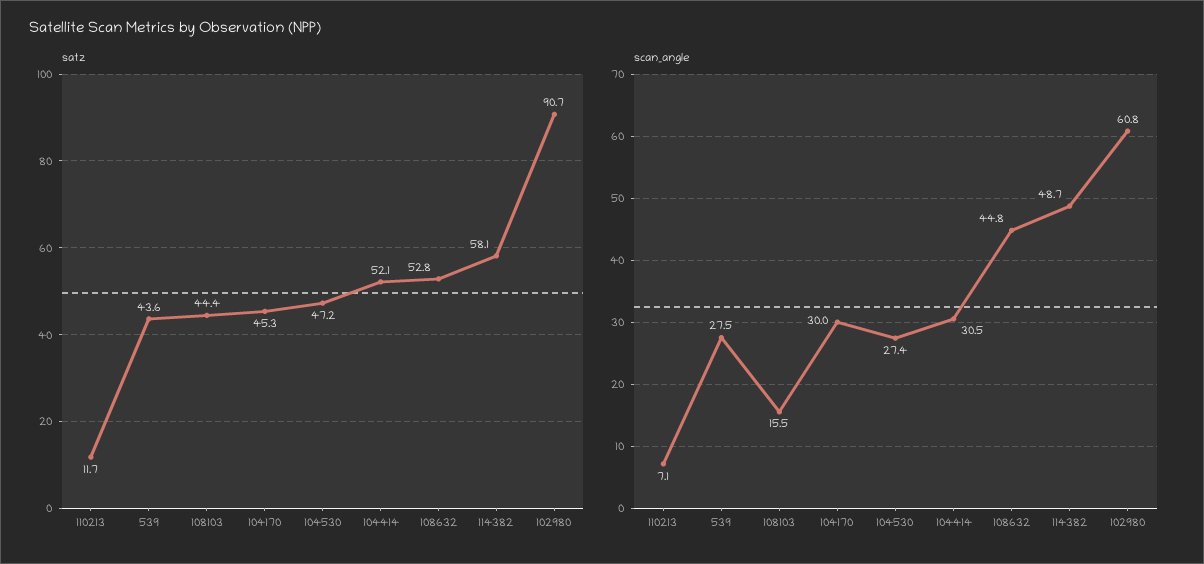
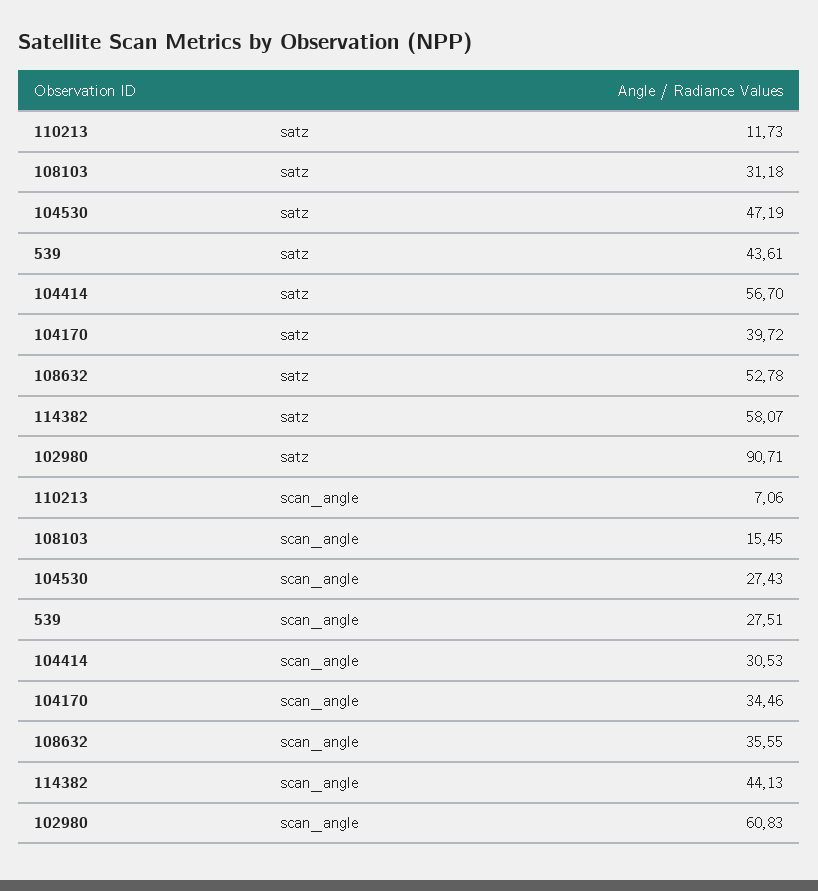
  {
    "satz": {
      "110213": 11.73,
      "539": 43.61,
-     "108103": 44.4,
+     "108103": 31.18,
-     "104170": 45.3,
+     "104170": 39.72,
      "104530": 47.19,
-     "104414": 52.1,
+     "104414": 56.7,
      "108632": 52.78,
      "114382": 58.07,
      "102980": 90.71
    },
    "scan_angle": {
      "110213": 7.06,
      "539": 27.51,
      "108103": 15.45,
-     "104170": 30,
+     "104170": 34.46,
      "104530": 27.43,
      "104414": 30.53,
-     "108632": 44.8,
+     "108632": 35.55,
-     "114382": 48.7,
+     "114382": 44.13,
      "102980": 60.83
    }
  }

